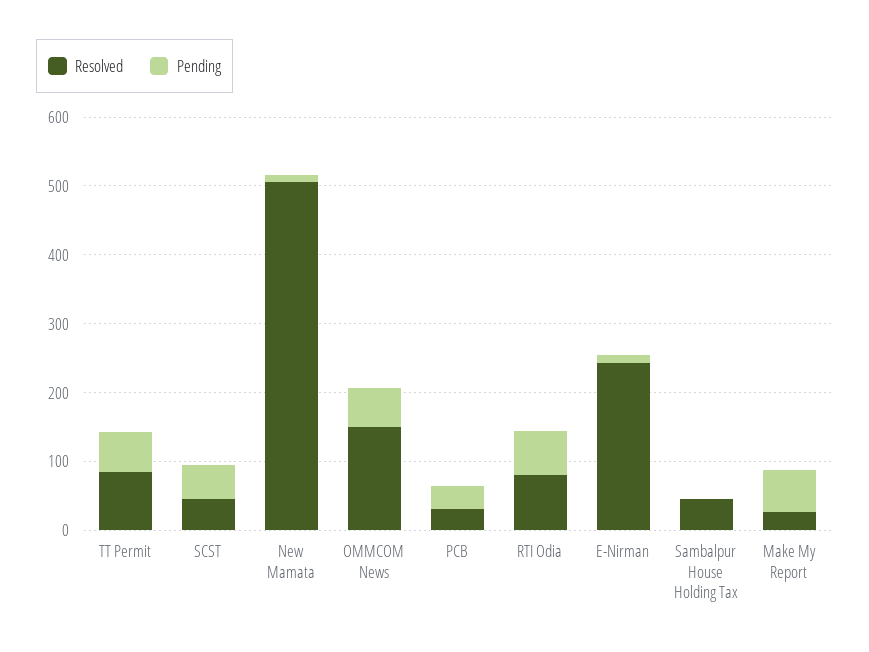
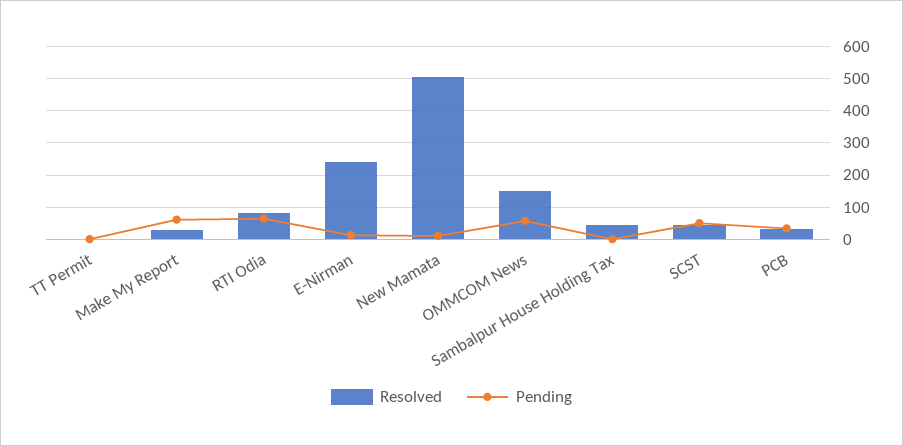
  {
    "Resolved": {
-     "TT Permit": 80,
+     "TT Permit": 0,
      "SCST": 40,
      "New Mamata": 500,
      "OMMCOM News": 160,
      "PCB": 40,
      "RTI Odia": 80,
      "E-Nirman": 240,
      "Sambalpur House Holding Tax": 40,
      "Make My Report": 20
    },
    "Pending": {
-     "TT Permit": 60,
+     "TT Permit": 0,
      "SCST": 60,
      "New Mamata": 20,
      "OMMCOM News": 60,
      "PCB": 40,
      "RTI Odia": 60,
      "E-Nirman": 20,
      "Sambalpur House Holding Tax": 0,
      "Make My Report": 60
    }
  }

